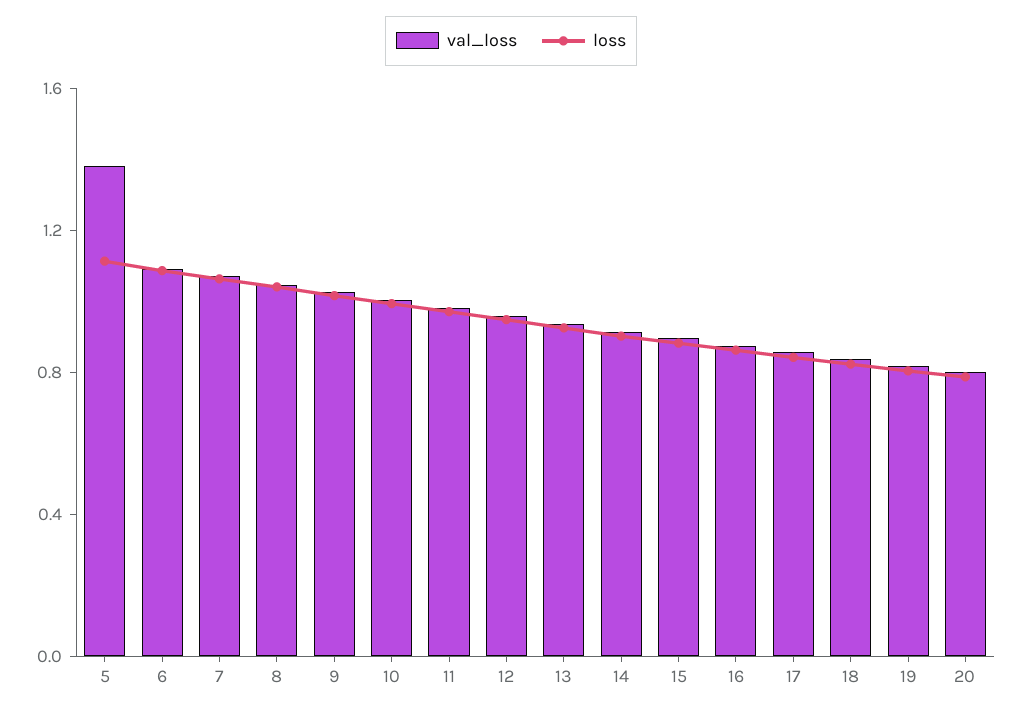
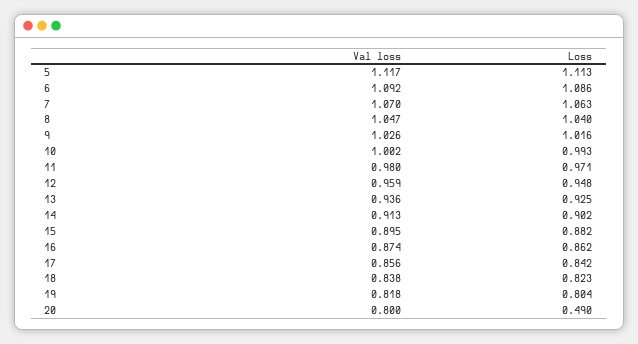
  {
    "val_loss": {
-     "5": 1.4,
+     "5": 1.117,
      "6": 1.092,
      "7": 1.07,
      "8": 1.047,
      "9": 1.026,
      "10": 1.002,
      "11": 0.98,
      "12": 0.959,
      "13": 0.936,
      "14": 0.913,
      "15": 0.895,
      "16": 0.874,
      "17": 0.856,
      "18": 0.838,
      "19": 0.818,
      "20": 0.8
    },
    "loss": {
      "5": 1.113,
      "6": 1.086,
      "7": 1.063,
      "8": 1.04,
      "9": 1.016,
      "10": 0.993,
      "11": 0.971,
      "12": 0.948,
      "13": 0.925,
      "14": 0.902,
      "15": 0.882,
      "16": 0.862,
      "17": 0.842,
      "18": 0.823,
      "19": 0.804,
-     "20": 0.8
+     "20": 0.49
    }
  }

